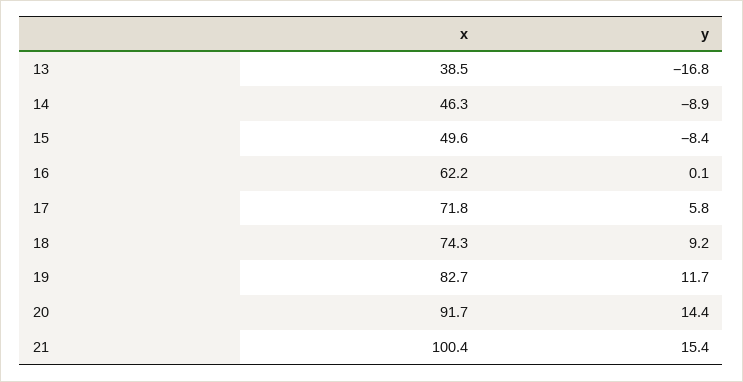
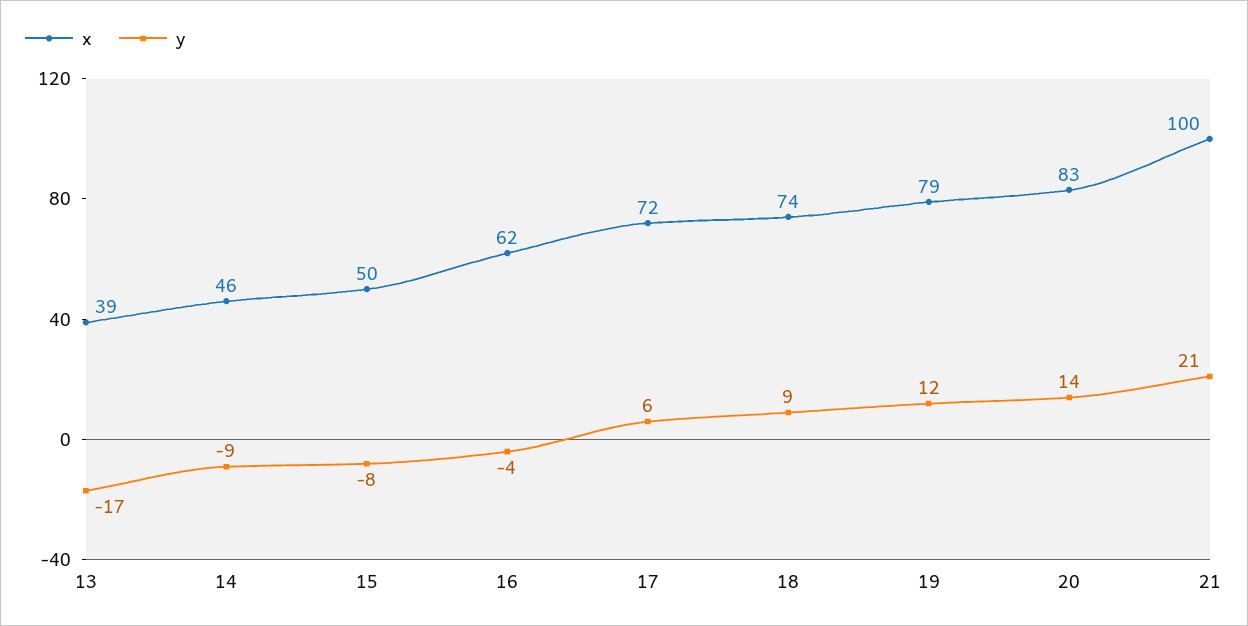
  {
    "x": {
      "13": 38.5,
      "14": 46.3,
      "15": 49.6,
      "16": 62.2,
      "17": 71.8,
      "18": 74.3,
-     "19": 82.7,
+     "19": 79,
-     "20": 91.7,
+     "20": 83,
      "21": 100.4
    },
    "y": {
      "13": -16.8,
      "14": -8.9,
      "15": -8.4,
-     "16": 0.1,
+     "16": -4,
      "17": 5.8,
      "18": 9.2,
      "19": 11.7,
      "20": 14.4,
-     "21": 15.4
+     "21": 21
    }
  }

